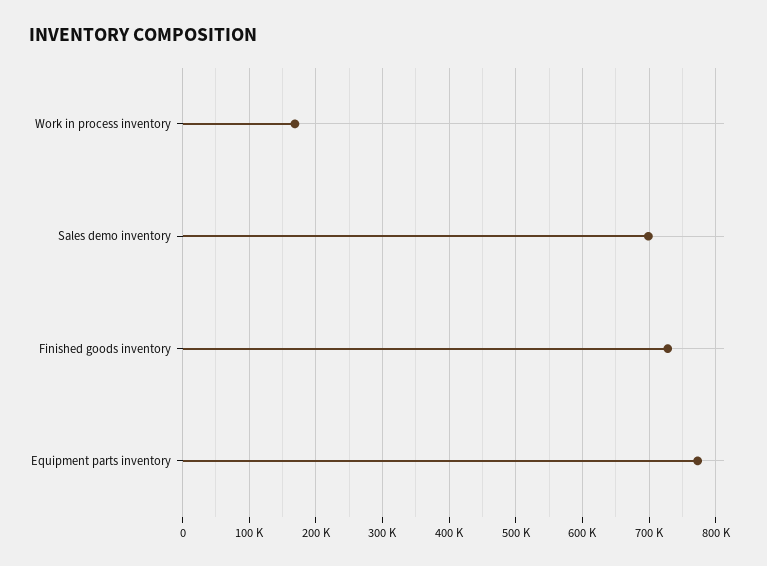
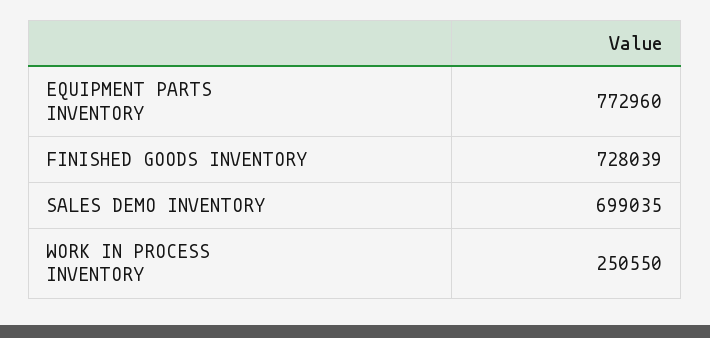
  {
-   "Work in process inventory": 170000,
+   "Work in process inventory": 250550,
    "Sales demo inventory": 699035,
    "Finished goods inventory": 728039,
    "Equipment parts inventory": 772960
  }

